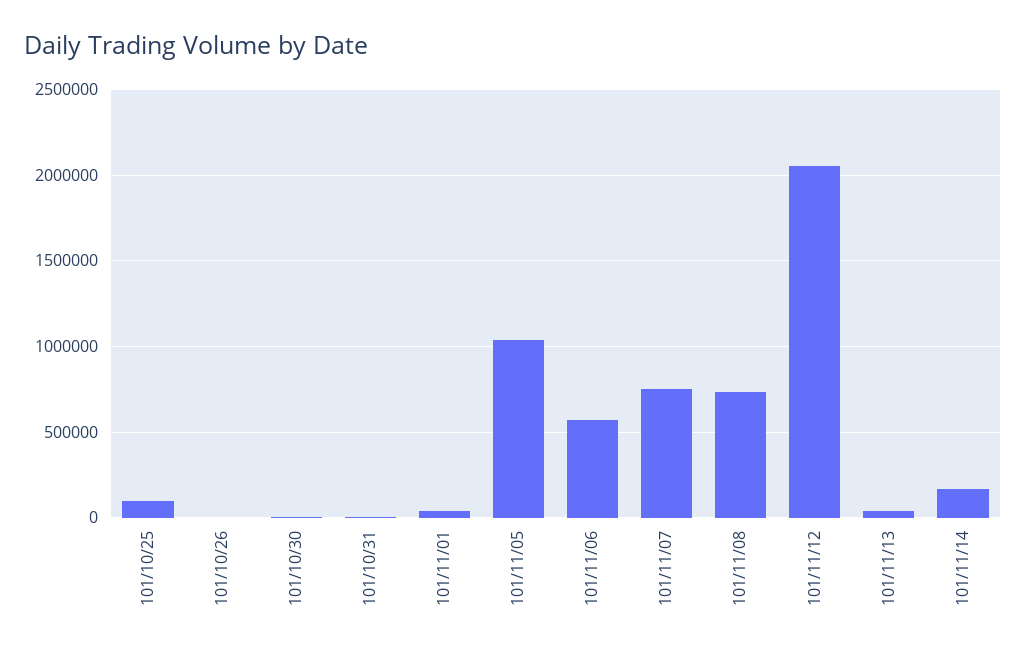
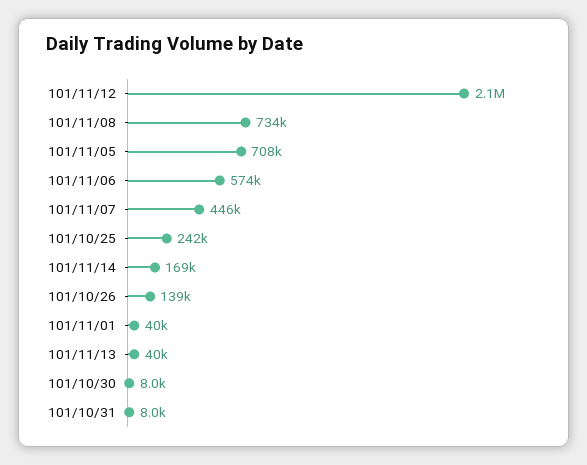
  {
-   "101/10/25": 100000,
+   "101/10/25": 242000,
-   "101/10/26": 0,
+   "101/10/26": 139000,
    "101/10/30": 8000,
    "101/10/31": 8000,
    "101/11/01": 40000,
-   "101/11/05": 1050000,
+   "101/11/05": 708000,
    "101/11/06": 574000,
-   "101/11/07": 750000,
+   "101/11/07": 446000,
    "101/11/08": 734000,
    "101/11/12": 2100000,
    "101/11/13": 40000,
    "101/11/14": 169000
  }

